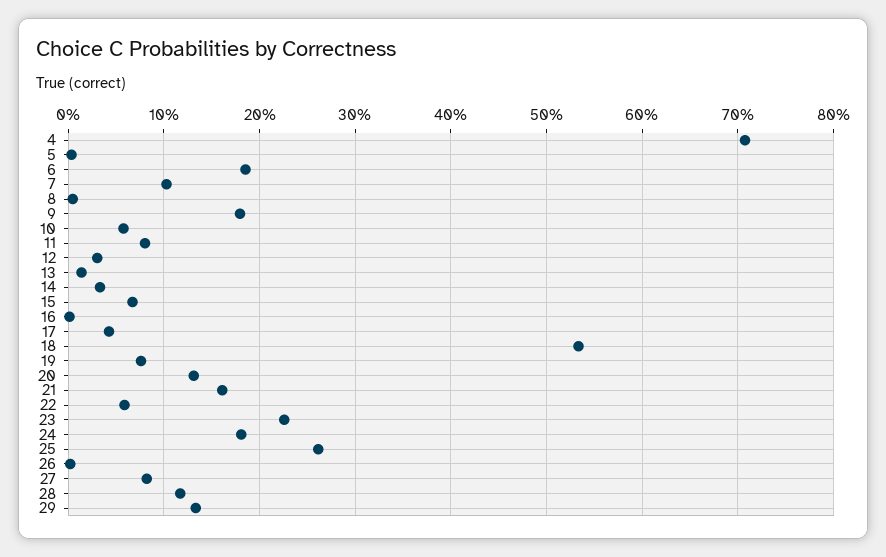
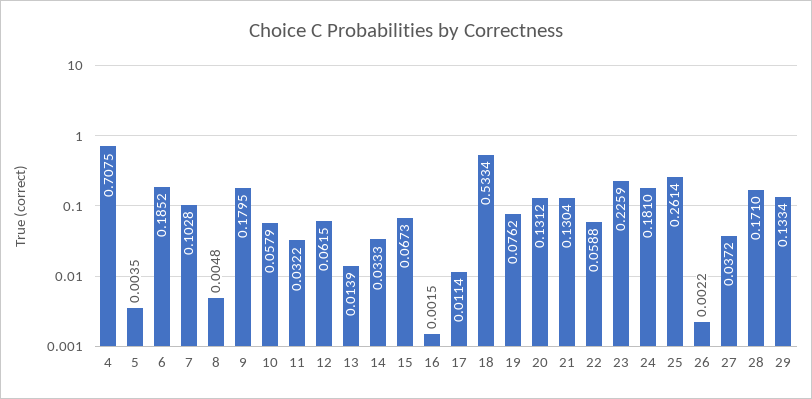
  {
    "4": 0.7075,
    "5": 0.0035,
    "6": 0.1852,
    "7": 0.1028,
    "8": 0.0048,
    "9": 0.1795,
    "10": 0.0579,
-   "11": 0.08,
+   "11": 0.0322,
-   "12": 0.03,
+   "12": 0.0615,
    "13": 0.0139,
    "14": 0.0333,
    "15": 0.0673,
    "16": 0.0015,
-   "17": 0.04,
+   "17": 0.0114,
    "18": 0.5334,
    "19": 0.0762,
    "20": 0.1312,
-   "21": 0.16,
+   "21": 0.1304,
    "22": 0.0588,
    "23": 0.2259,
    "24": 0.181,
    "25": 0.2614,
    "26": 0.0022,
-   "27": 0.08,
+   "27": 0.0372,
-   "28": 0.12,
+   "28": 0.171,
    "29": 0.1334
  }

